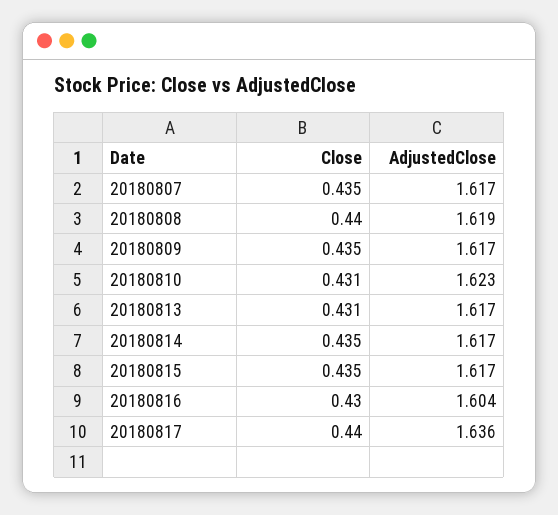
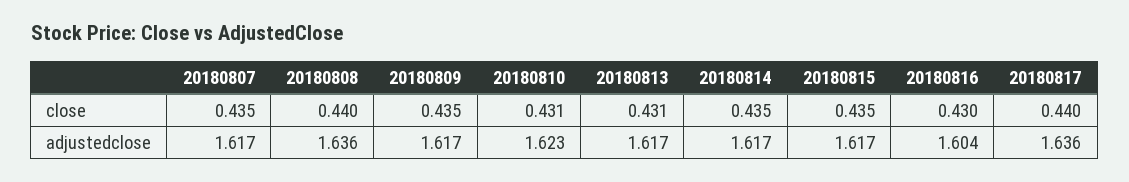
  {
    "Close": {
      "20180807": 0.435,
      "20180808": 0.44,
      "20180809": 0.435,
      "20180810": 0.431,
      "20180813": 0.431,
      "20180814": 0.435,
      "20180815": 0.435,
      "20180816": 0.43,
      "20180817": 0.44
    },
    "AdjustedClose": {
      "20180807": 1.617,
-     "20180808": 1.619,
+     "20180808": 1.636,
      "20180809": 1.617,
      "20180810": 1.623,
      "20180813": 1.617,
      "20180814": 1.617,
      "20180815": 1.617,
      "20180816": 1.604,
      "20180817": 1.636
    }
  }

